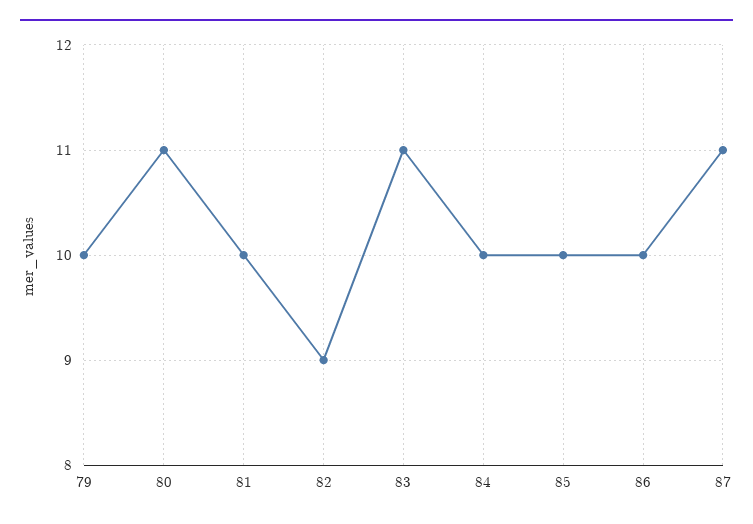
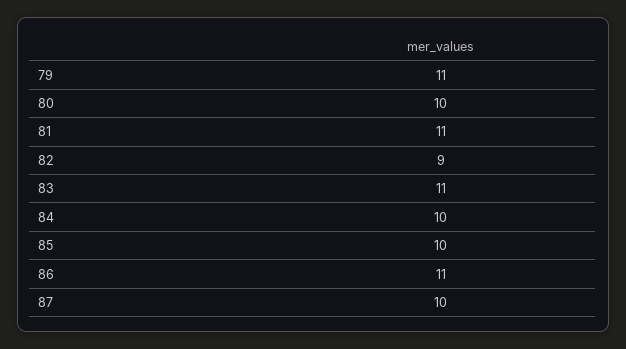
  {
-   "79": 10,
+   "79": 11,
-   "80": 11,
+   "80": 10,
-   "81": 10,
+   "81": 11,
    "82": 9,
    "83": 11,
    "84": 10,
    "85": 10,
-   "86": 10,
+   "86": 11,
-   "87": 11
+   "87": 10
  }

